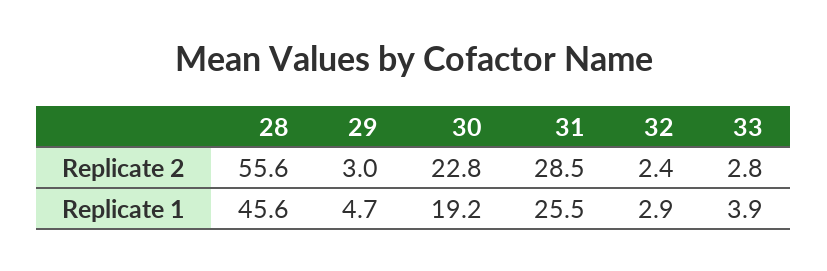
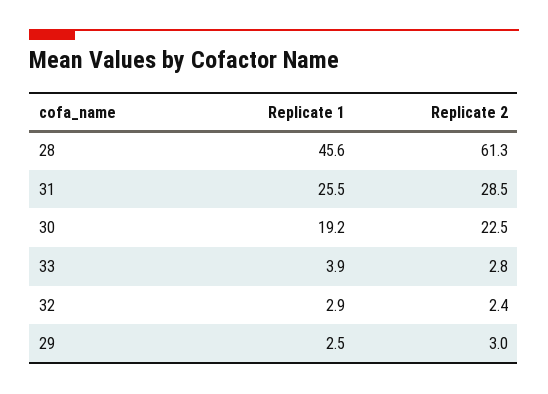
  {
    "28": {
-     "Replicate 2": 55.6,
+     "Replicate 2": 61.3,
      "Replicate 1": 45.6
    },
    "29": {
      "Replicate 2": 3,
-     "Replicate 1": 4.7
+     "Replicate 1": 2.5
    },
    "30": {
-     "Replicate 2": 22.8,
+     "Replicate 2": 22.5,
      "Replicate 1": 19.2
    },
    "31": {
      "Replicate 2": 28.5,
      "Replicate 1": 25.5
    },
    "32": {
      "Replicate 2": 2.4,
      "Replicate 1": 2.9
    },
    "33": {
      "Replicate 2": 2.8,
      "Replicate 1": 3.9
    }
  }

